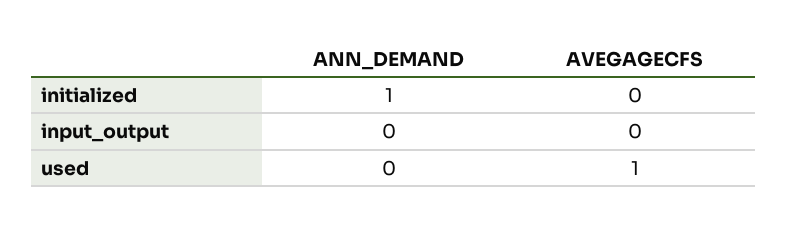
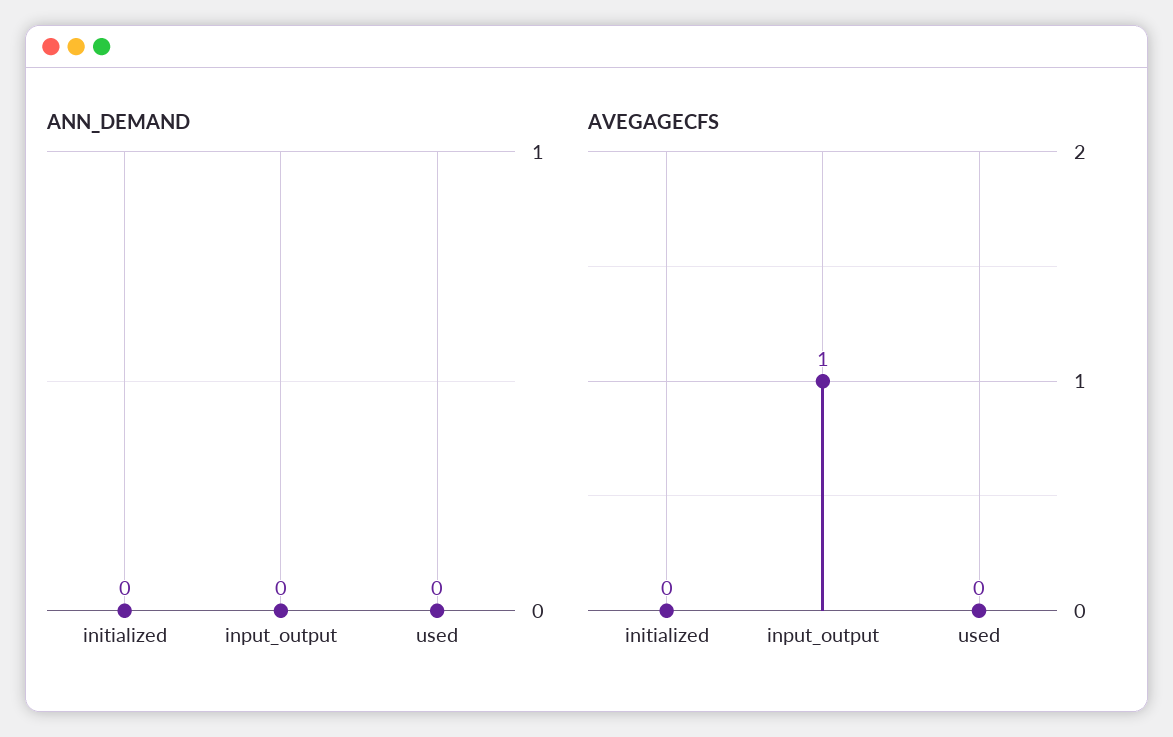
  {
    "ANN_DEMAND": {
-     "initialized": 1,
+     "initialized": 0,
      "input_output": 0,
      "used": 0
    },
    "AVEGAGECFS": {
      "initialized": 0,
-     "input_output": 0,
+     "input_output": 1,
-     "used": 1
+     "used": 0
    }
  }

